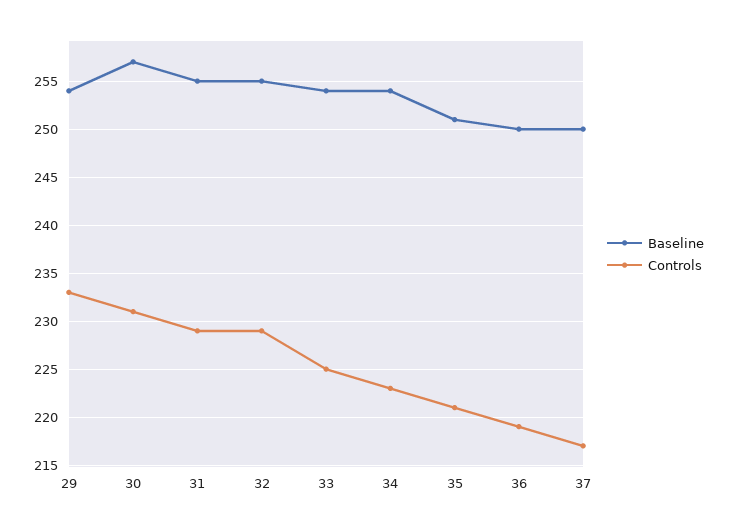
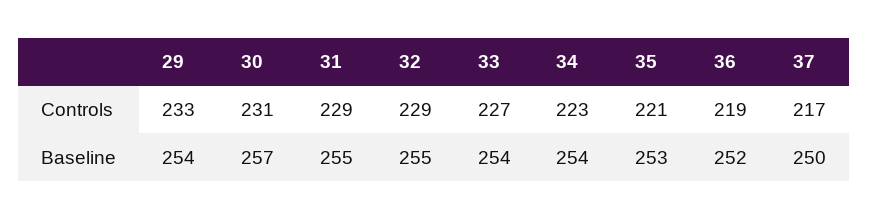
  {
    "Baseline": {
      "29": 254,
      "30": 257,
      "31": 255,
      "32": 255,
      "33": 254,
      "34": 254,
-     "35": 251,
+     "35": 253,
-     "36": 250,
+     "36": 252,
      "37": 250
    },
    "Controls": {
      "29": 233,
      "30": 231,
      "31": 229,
      "32": 229,
-     "33": 225,
+     "33": 227,
      "34": 223,
      "35": 221,
      "36": 219,
      "37": 217
    }
  }

